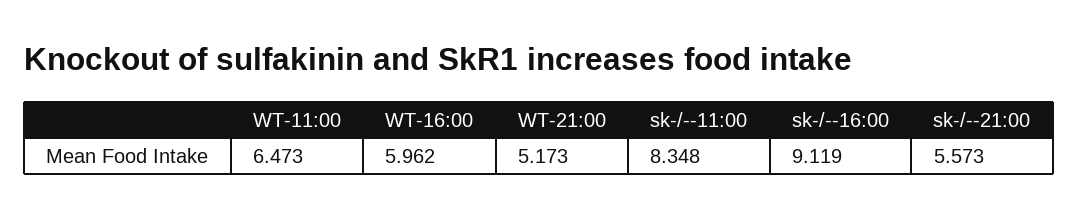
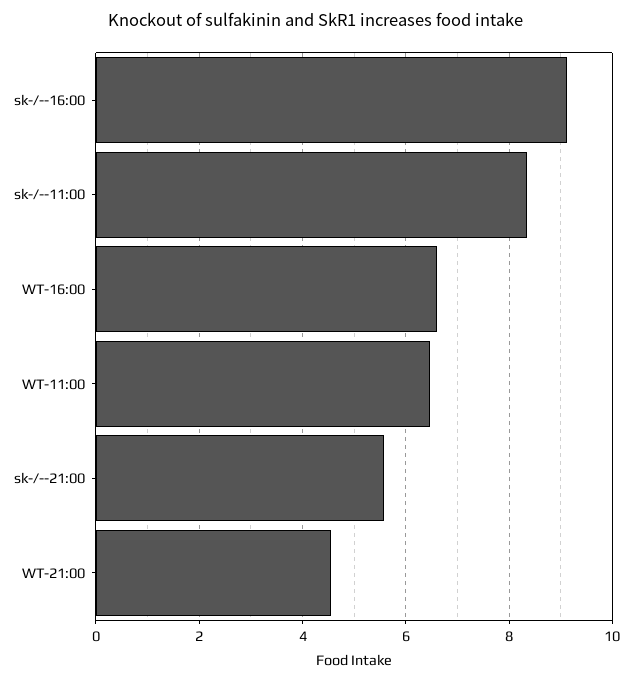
  {
    "WT-11:00": 6.473,
-   "WT-16:00": 5.962,
+   "WT-16:00": 6.6,
-   "WT-21:00": 5.173,
+   "WT-21:00": 4.6,
    "sk-/--11:00": 8.348,
    "sk-/--16:00": 9.119,
    "sk-/--21:00": 5.573
  }

